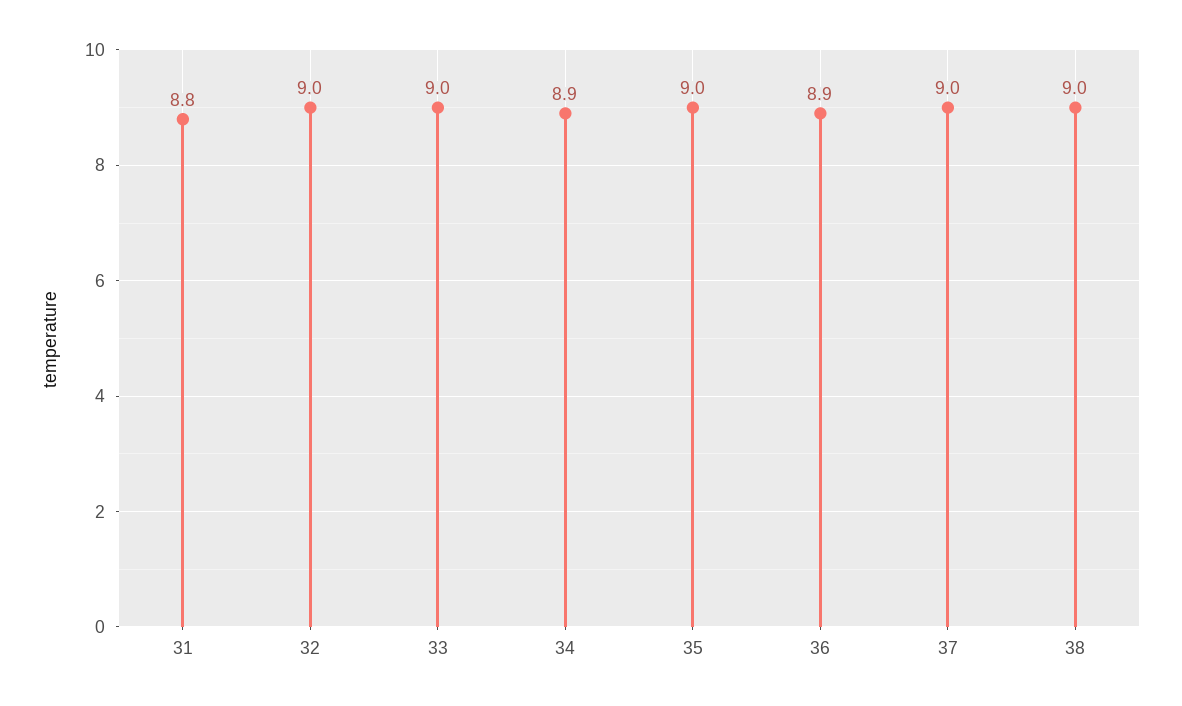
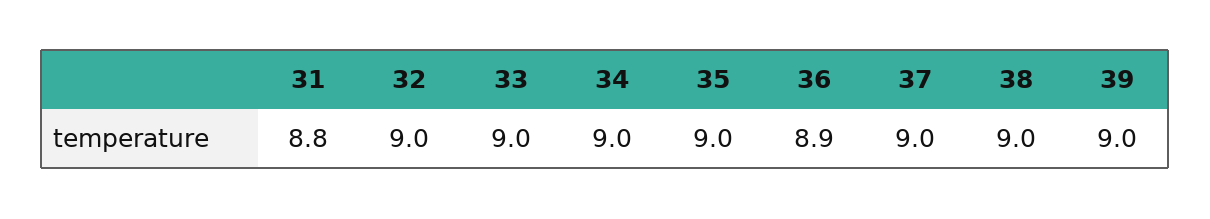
  {
    "31": 8.8,
    "32": 9,
    "33": 9,
-   "34": 8.9,
+   "34": 9,
    "35": 9,
    "36": 8.9,
    "37": 9,
-   "38": 9
+   "38": 9,
+   "39": 9
  }

